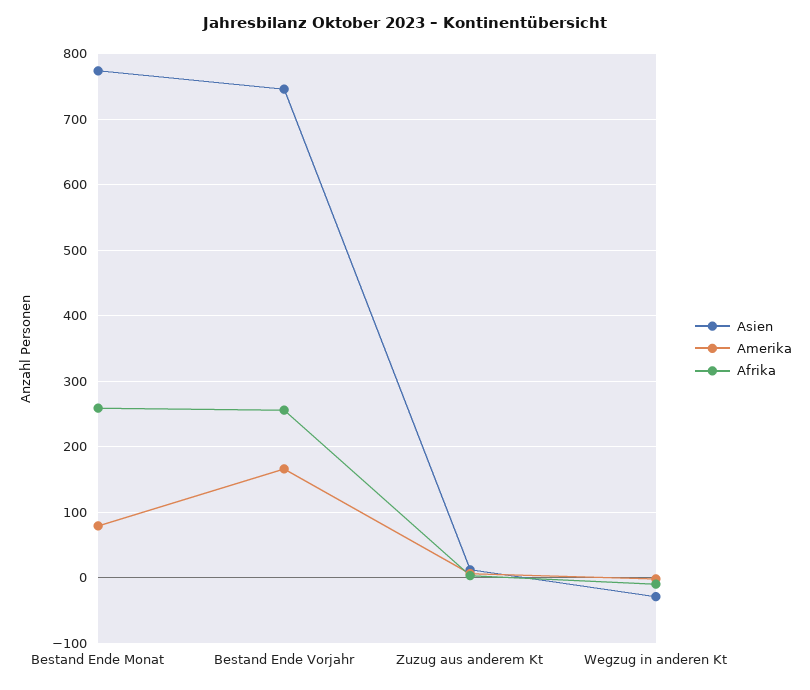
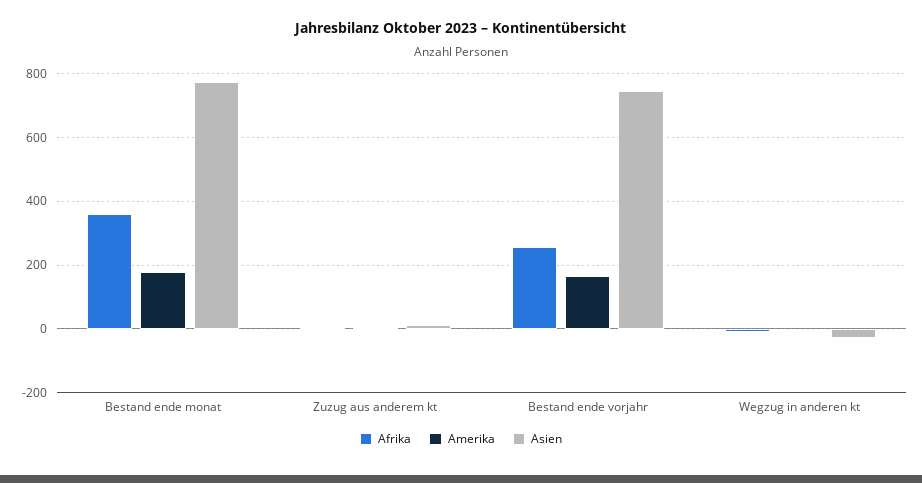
  {
    "Asien": {
      "Bestand Ende Monat": 770,
      "Bestand Ende Vorjahr": 750,
      "Zuzug aus anderem Kt": 10,
      "Wegzug in anderen Kt": -30
    },
    "Amerika": {
-     "Bestand Ende Monat": 80,
+     "Bestand Ende Monat": 180,
      "Bestand Ende Vorjahr": 170,
      "Zuzug aus anderem Kt": 10,
      "Wegzug in anderen Kt": 0
    },
    "Afrika": {
-     "Bestand Ende Monat": 260,
+     "Bestand Ende Monat": 360,
      "Bestand Ende Vorjahr": 260,
      "Zuzug aus anderem Kt": 0,
      "Wegzug in anderen Kt": -10
    }
  }

